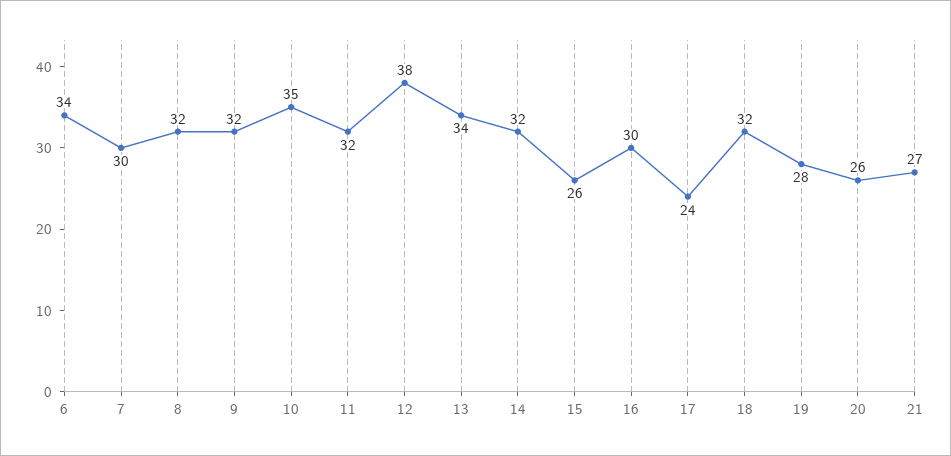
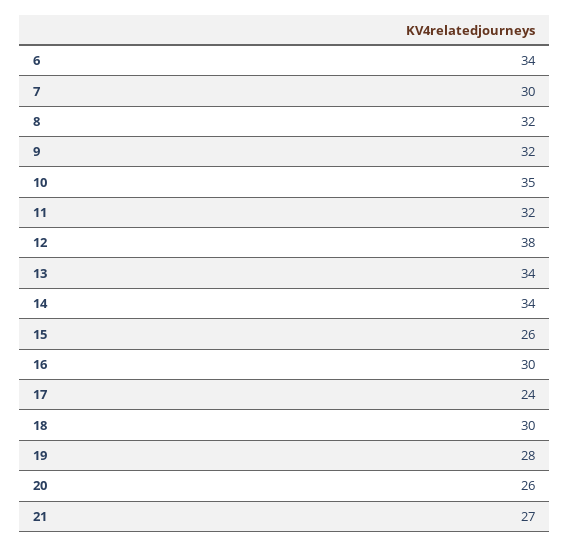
  {
    "6": 34,
    "7": 30,
    "8": 32,
    "9": 32,
    "10": 35,
    "11": 32,
    "12": 38,
    "13": 34,
-   "14": 32,
+   "14": 34,
    "15": 26,
    "16": 30,
    "17": 24,
-   "18": 32,
+   "18": 30,
    "19": 28,
    "20": 26,
    "21": 27
  }

